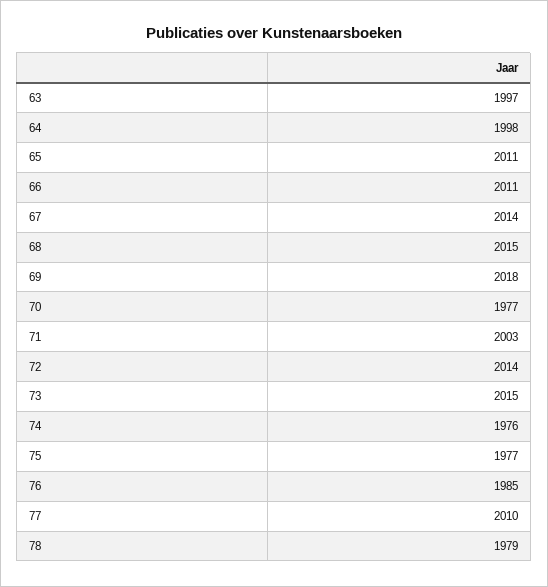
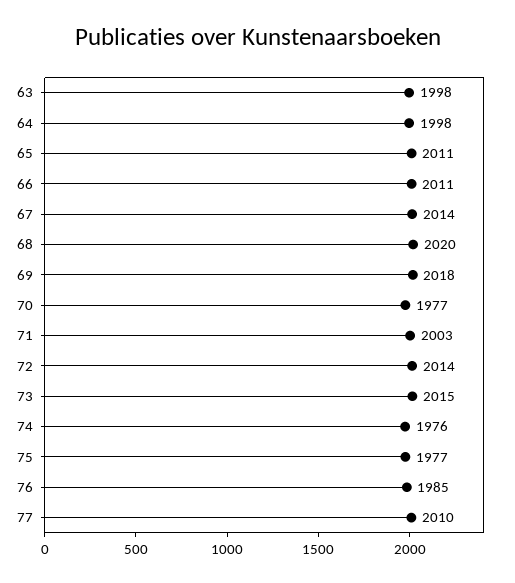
  {
-   "63": 1997,
+   "63": 1998,
    "64": 1998,
    "65": 2011,
    "66": 2011,
    "67": 2014,
-   "68": 2015,
+   "68": 2020,
    "69": 2018,
    "70": 1977,
    "71": 2003,
    "72": 2014,
    "73": 2015,
    "74": 1976,
    "75": 1977,
    "76": 1985,
-   "77": 2010,
+   "77": 2010
-   "78": 1979
  }

